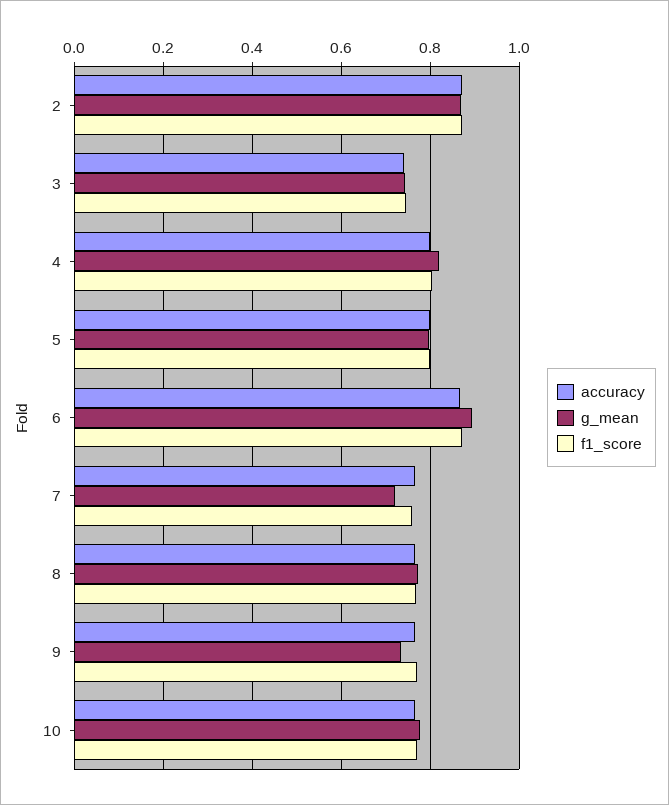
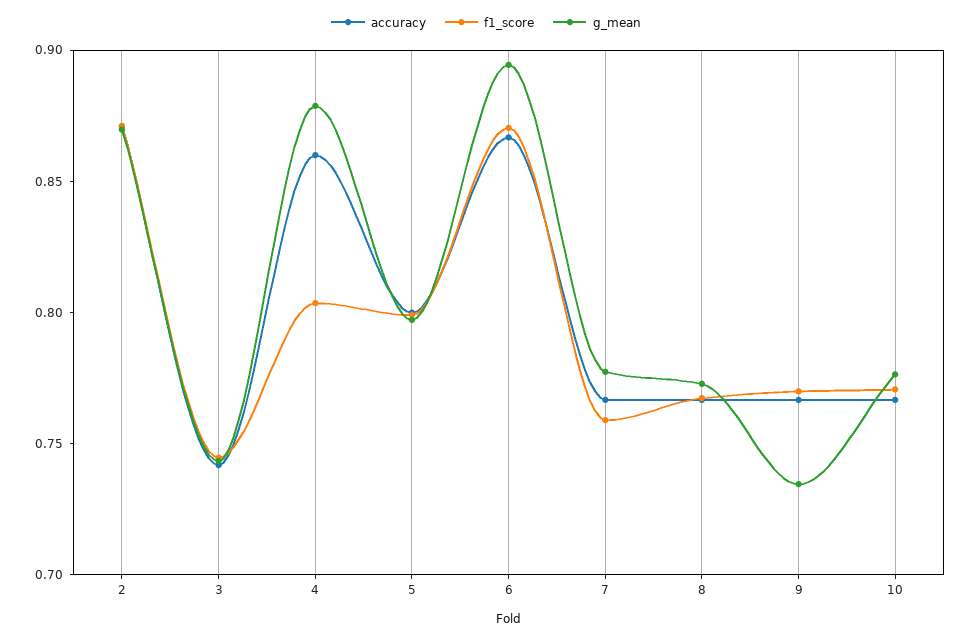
  {
    "accuracy": {
      "2": 0.87,
      "3": 0.74,
-     "4": 0.8,
+     "4": 0.86,
      "5": 0.8,
      "6": 0.87,
      "7": 0.77,
      "8": 0.77,
      "9": 0.77,
      "10": 0.77
    },
    "g_mean": {
      "2": 0.87,
      "3": 0.74,
-     "4": 0.82,
+     "4": 0.88,
      "5": 0.8,
      "6": 0.89,
-     "7": 0.72,
+     "7": 0.78,
      "8": 0.77,
      "9": 0.73,
      "10": 0.78
    },
    "f1_score": {
      "2": 0.87,
      "3": 0.74,
      "4": 0.8,
      "5": 0.8,
      "6": 0.87,
      "7": 0.76,
      "8": 0.77,
      "9": 0.77,
      "10": 0.77
    }
  }

